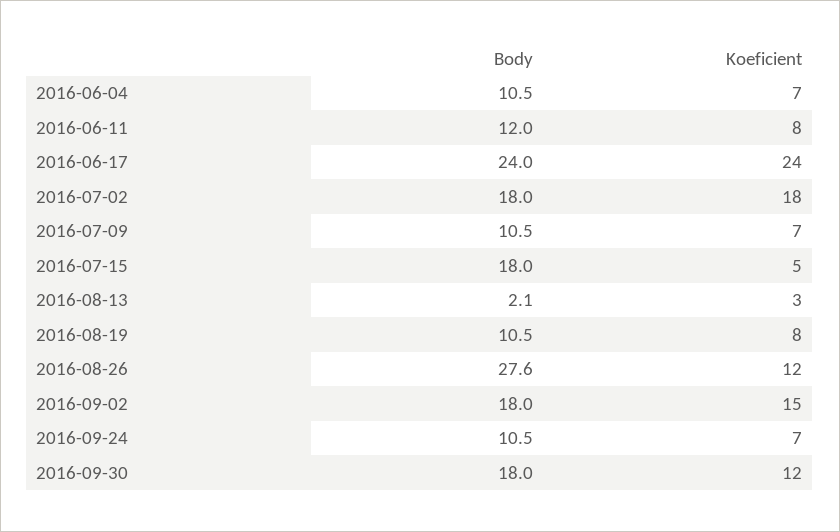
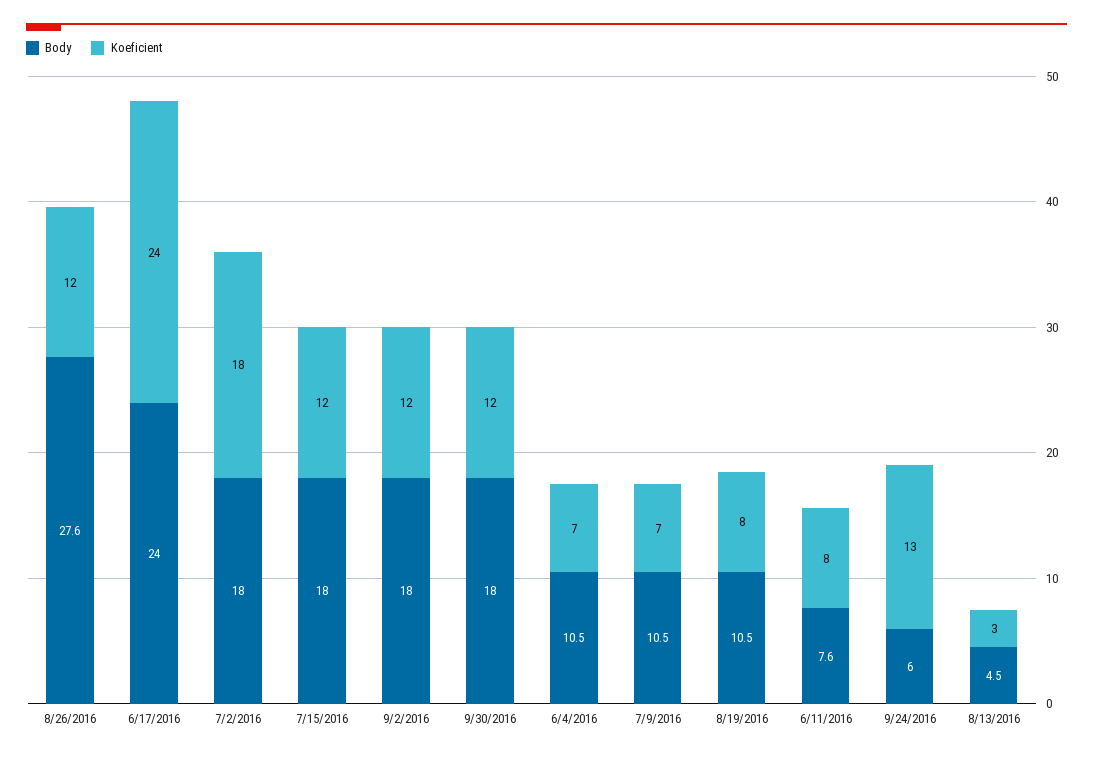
  {
    "Body": {
      "2016-06-04": 10.5,
-     "2016-06-11": 12,
+     "2016-06-11": 7.6,
      "2016-06-17": 24,
      "2016-07-02": 18,
      "2016-07-09": 10.5,
      "2016-07-15": 18,
-     "2016-08-13": 2.1,
+     "2016-08-13": 4.5,
      "2016-08-19": 10.5,
      "2016-08-26": 27.6,
      "2016-09-02": 18,
-     "2016-09-24": 10.5,
+     "2016-09-24": 6,
      "2016-09-30": 18
    },
    "Koeficient": {
      "2016-06-04": 7,
      "2016-06-11": 8,
      "2016-06-17": 24,
      "2016-07-02": 18,
      "2016-07-09": 7,
-     "2016-07-15": 5,
+     "2016-07-15": 12,
      "2016-08-13": 3,
      "2016-08-19": 8,
      "2016-08-26": 12,
-     "2016-09-02": 15,
+     "2016-09-02": 12,
-     "2016-09-24": 7,
+     "2016-09-24": 13,
      "2016-09-30": 12
    }
  }

